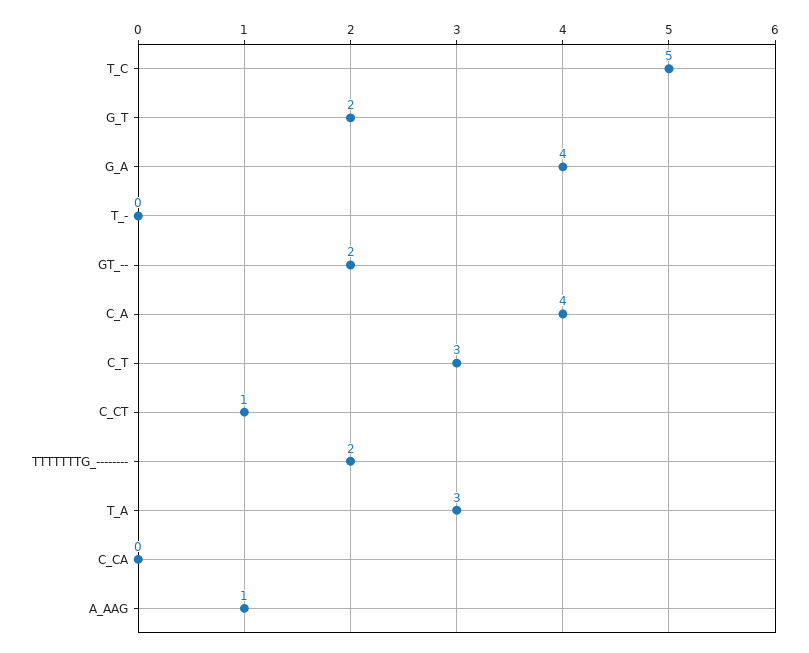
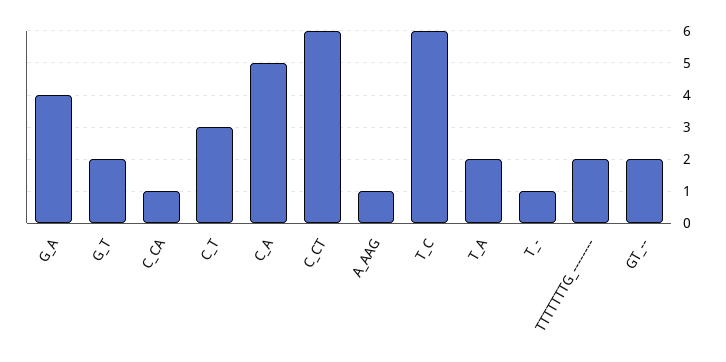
  {
-   "T_C": 5,
+   "T_C": 6,
    "G_T": 2,
    "G_A": 4,
-   "T_-": 0,
+   "T_-": 1,
    "GT_--": 2,
-   "C_A": 4,
+   "C_A": 5,
    "C_T": 3,
-   "C_CT": 1,
+   "C_CT": 6,
    "TTTTTTTG_--------": 2,
-   "T_A": 3,
+   "T_A": 2,
-   "C_CA": 0,
+   "C_CA": 1,
    "A_AAG": 1
  }

